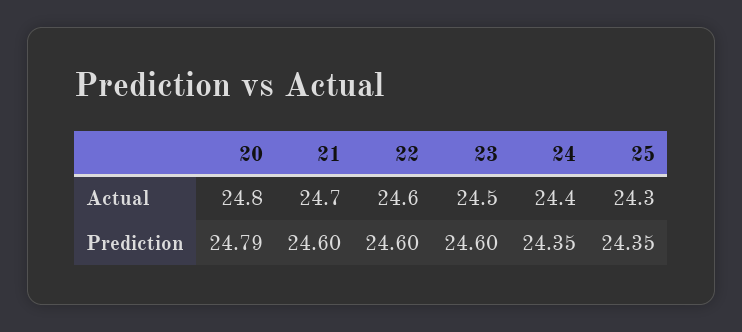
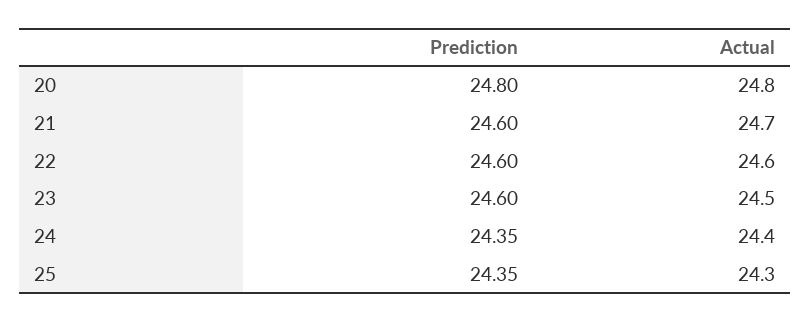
  {
    "20": {
      "Actual": 24.8,
-     "Prediction": 24.79
+     "Prediction": 24.8
    },
    "21": {
      "Actual": 24.7,
      "Prediction": 24.6
    },
    "22": {
      "Actual": 24.6,
      "Prediction": 24.6
    },
    "23": {
      "Actual": 24.5,
      "Prediction": 24.6
    },
    "24": {
      "Actual": 24.4,
      "Prediction": 24.35
    },
    "25": {
      "Actual": 24.3,
      "Prediction": 24.35
    }
  }

